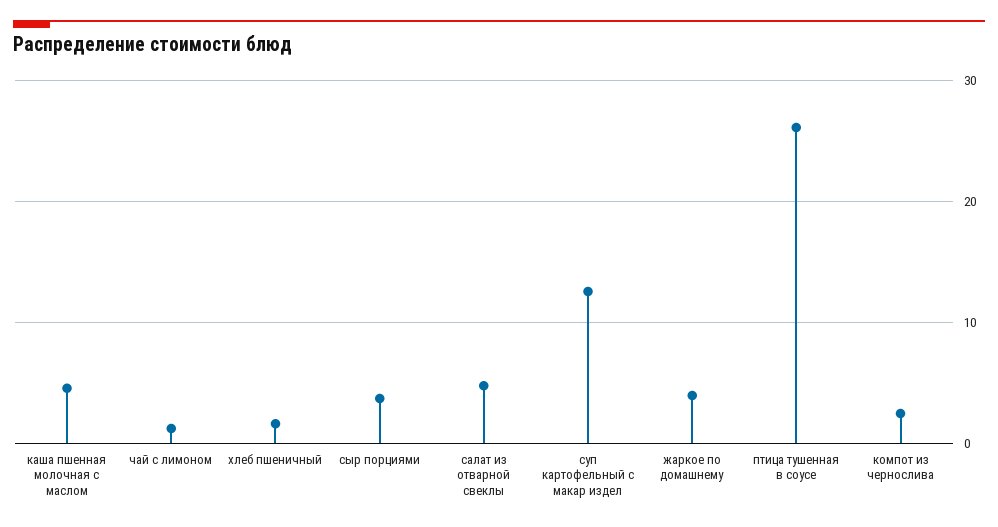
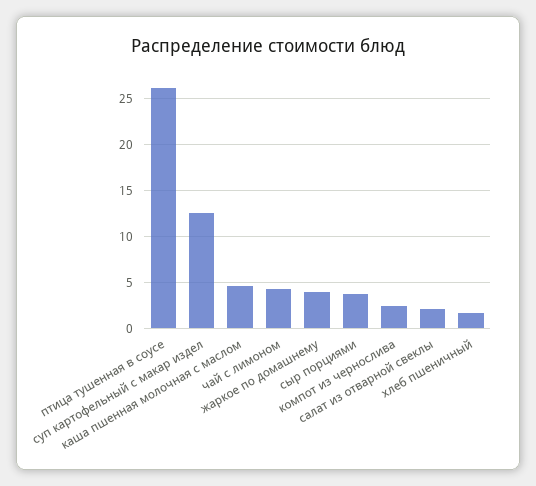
  {
    "каша пшенная молочная с маслом": 5,
-   "чай с лимоном": 1,
+   "чай с лимоном": 4,
    "хлеб пшеничный": 2,
    "сыр порциями": 4,
-   "салат из отварной свеклы": 5,
+   "салат из отварной свеклы": 2,
    "суп картофельный с макар издел": 13,
    "жаркое по домашнему": 4,
    "птица тушенная в соусе": 26,
    "компот из чернослива": 2
  }

